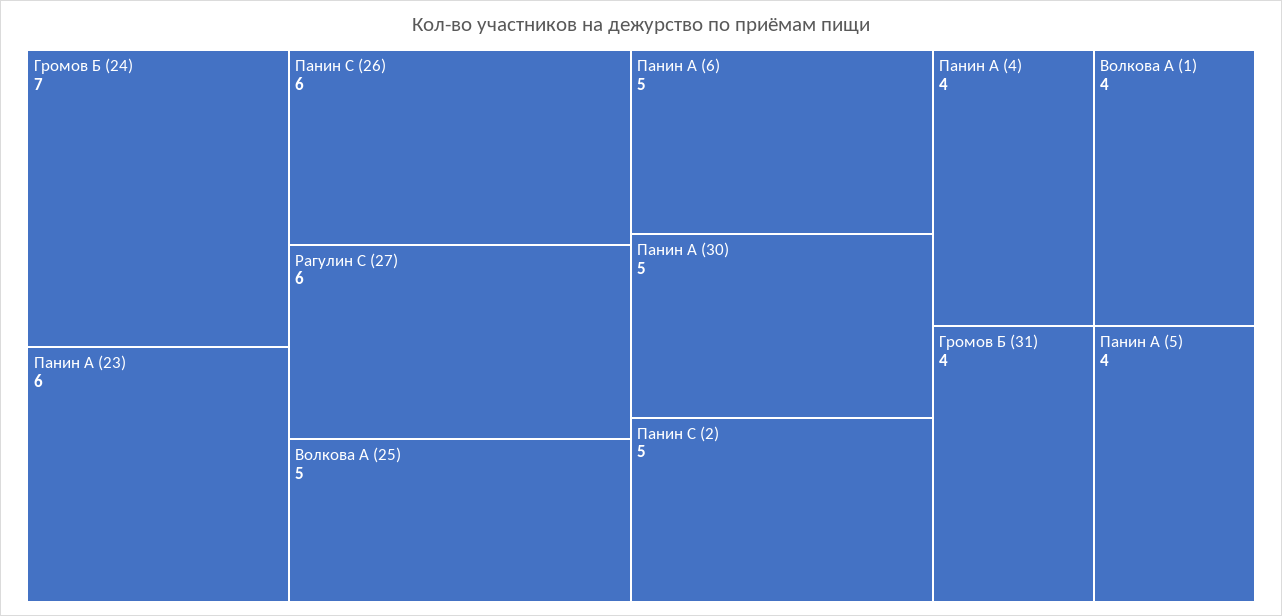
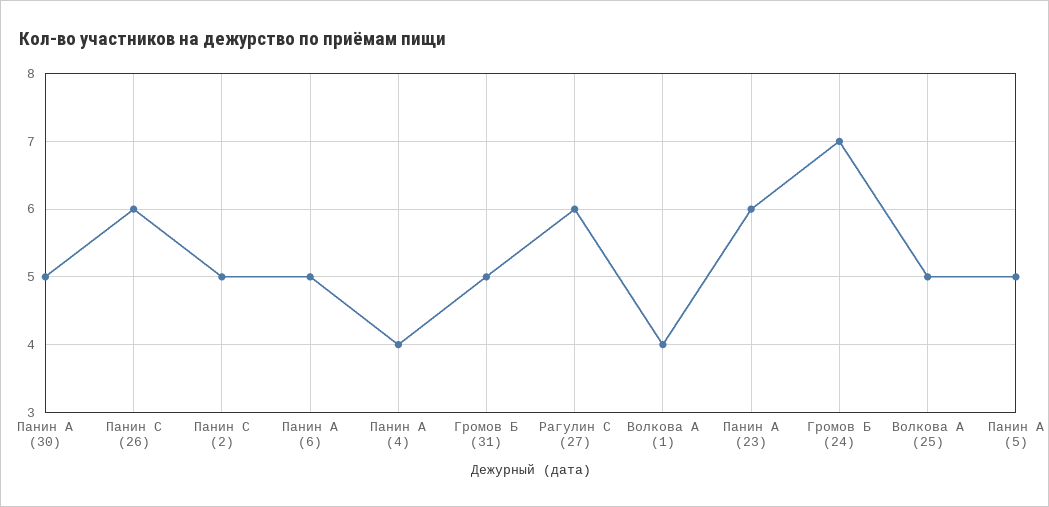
  {
    "Громов Б (24)": 7,
    "Панин А (23)": 6,
    "Панин С (26)": 6,
    "Рагулин С (27)": 6,
    "Волкова А (25)": 5,
    "Панин А (6)": 5,
    "Панин А (30)": 5,
    "Панин С (2)": 5,
    "Панин А (4)": 4,
    "Волкова А (1)": 4,
-   "Громов Б (31)": 4,
+   "Громов Б (31)": 5,
-   "Панин А (5)": 4
+   "Панин А (5)": 5
  }

